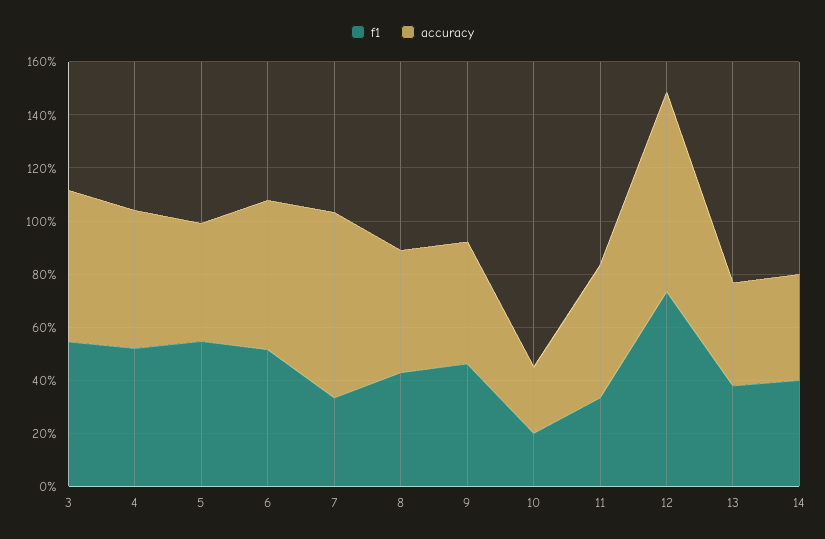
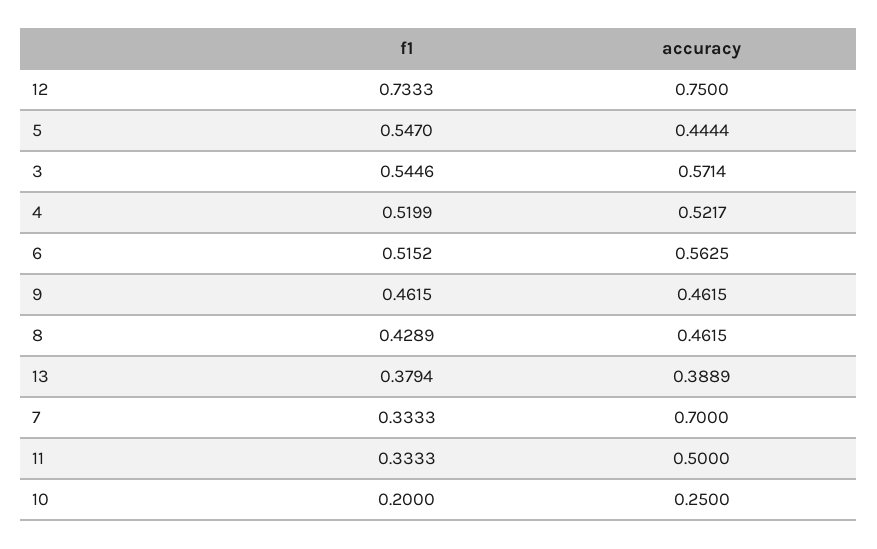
  {
    "f1": {
      "3": 0.5446,
      "4": 0.5199,
      "5": 0.547,
      "6": 0.5152,
      "7": 0.3333,
      "8": 0.4289,
      "9": 0.4615,
      "10": 0.2,
      "11": 0.3333,
      "12": 0.7333,
-     "13": 0.3794,
+     "13": 0.3794
-     "14": 0.4
    },
    "accuracy": {
      "3": 0.5714,
      "4": 0.5217,
      "5": 0.4444,
      "6": 0.5625,
      "7": 0.7,
      "8": 0.4615,
      "9": 0.4615,
      "10": 0.25,
      "11": 0.5,
      "12": 0.75,
-     "13": 0.3889,
+     "13": 0.3889
-     "14": 0.4
    }
  }

